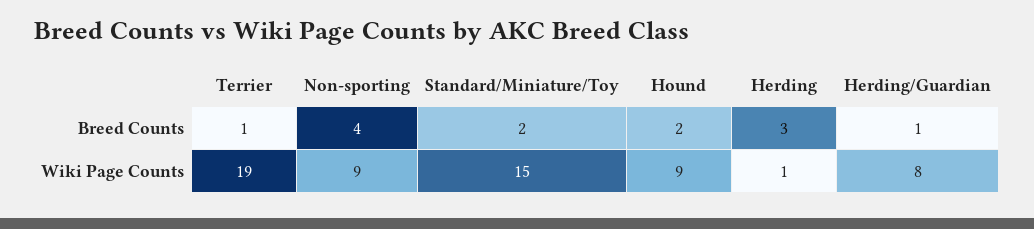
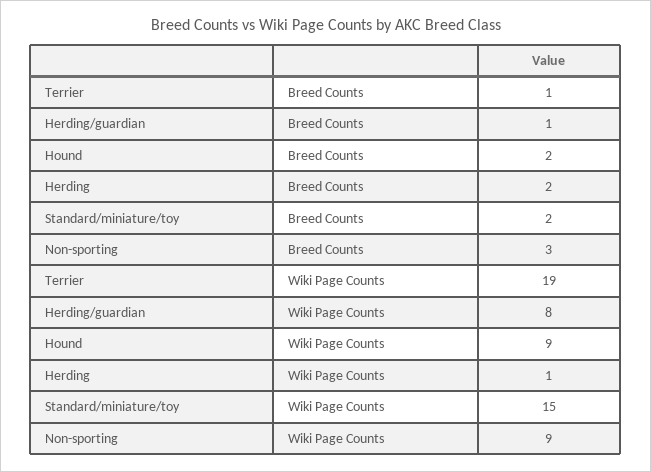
  {
    "Terrier": {
      "Breed Counts": 1,
      "Wiki Page Counts": 19
    },
    "Non-sporting": {
-     "Breed Counts": 4,
+     "Breed Counts": 3,
      "Wiki Page Counts": 9
    },
    "Standard/Miniature/Toy": {
      "Breed Counts": 2,
      "Wiki Page Counts": 15
    },
    "Hound": {
      "Breed Counts": 2,
      "Wiki Page Counts": 9
    },
    "Herding": {
-     "Breed Counts": 3,
+     "Breed Counts": 2,
      "Wiki Page Counts": 1
    },
    "Herding/Guardian": {
      "Breed Counts": 1,
      "Wiki Page Counts": 8
    }
  }

